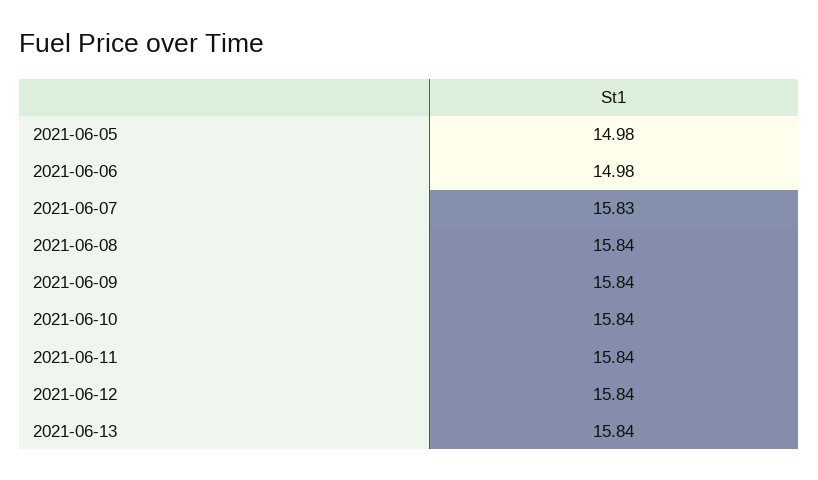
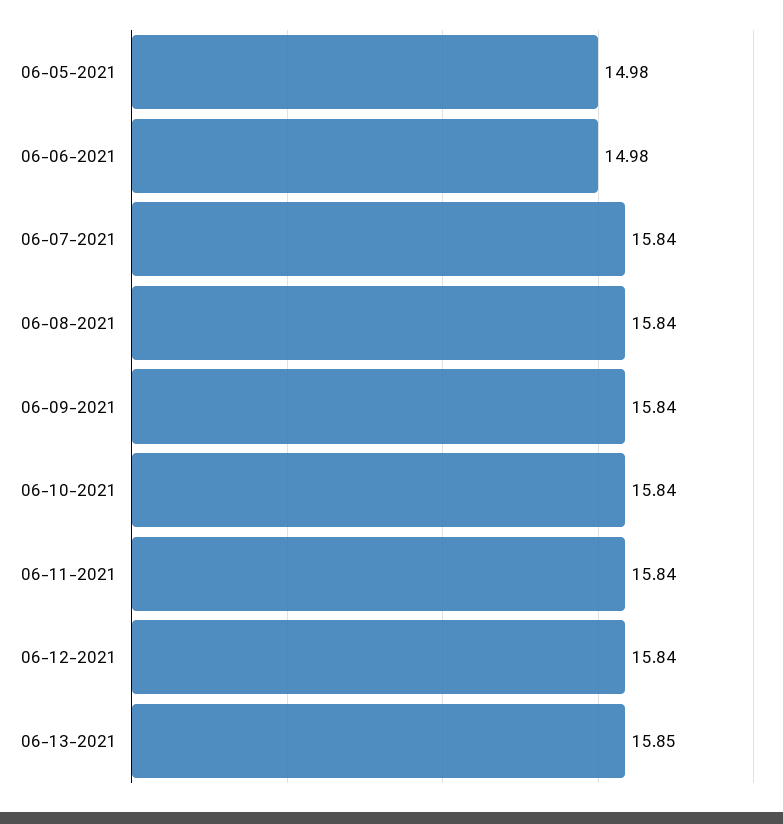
  {
    "2021-06-05": 14.98,
    "2021-06-06": 14.98,
-   "2021-06-07": 15.83,
+   "2021-06-07": 15.84,
    "2021-06-08": 15.84,
    "2021-06-09": 15.84,
    "2021-06-10": 15.84,
    "2021-06-11": 15.84,
    "2021-06-12": 15.84,
-   "2021-06-13": 15.84
+   "2021-06-13": 15.85
  }

